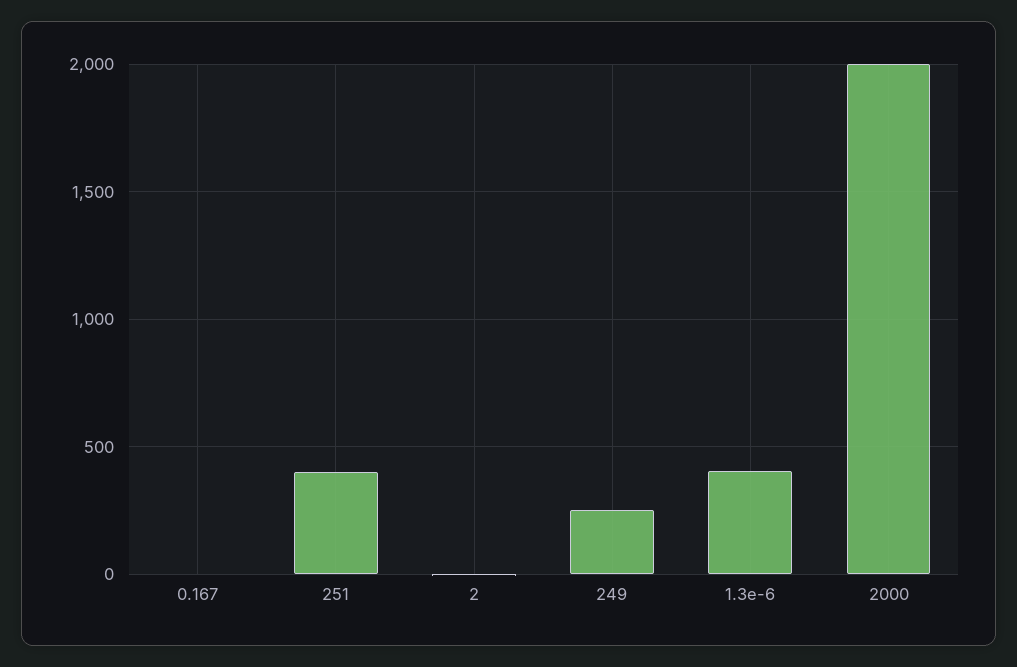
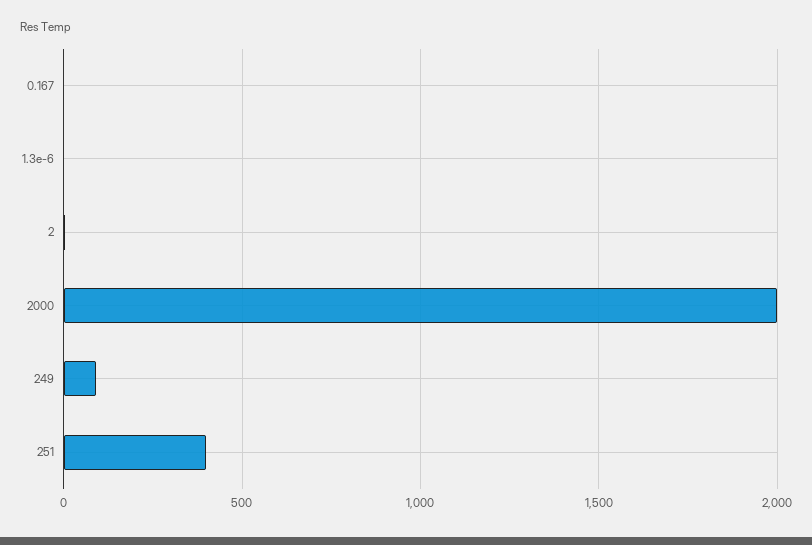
  {
    "0.167": 0,
    "251": 400,
    "2": 0,
-   "249": 250,
+   "249": 100,
-   "1.3e-6": 400,
+   "1.3e-6": 0,
    "2000": 2000
  }

